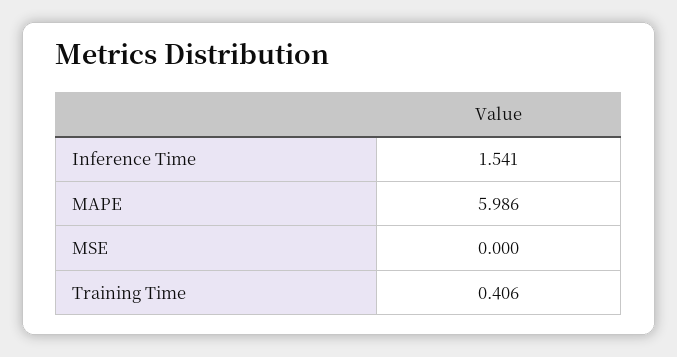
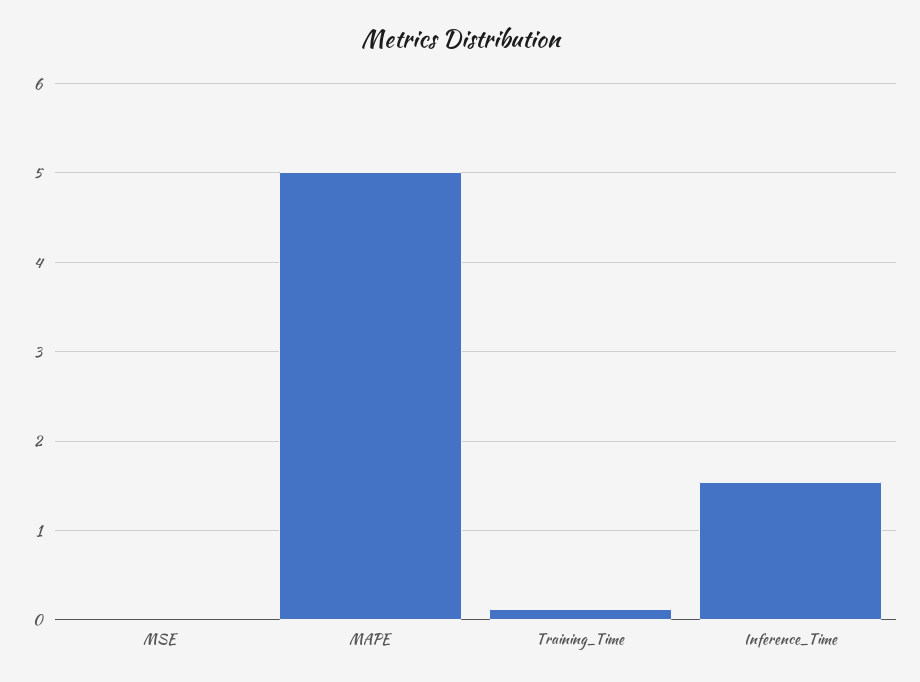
  {
    "Inference Time": 1.541,
-   "MAPE": 5.986,
+   "MAPE": 5,
    "MSE": 0,
-   "Training Time": 0.406
+   "Training Time": 0.1
  }

